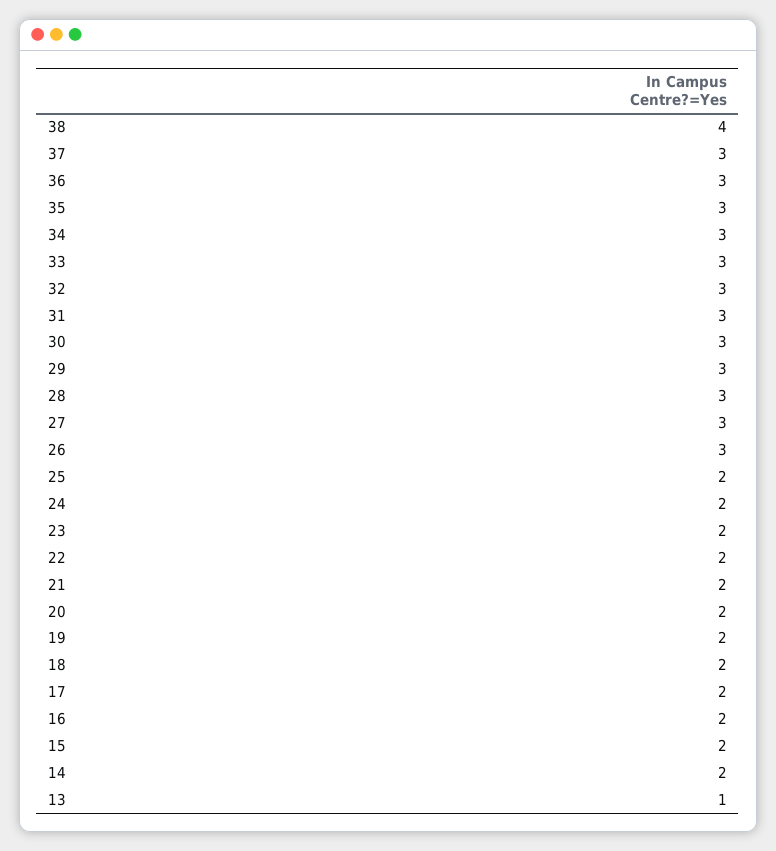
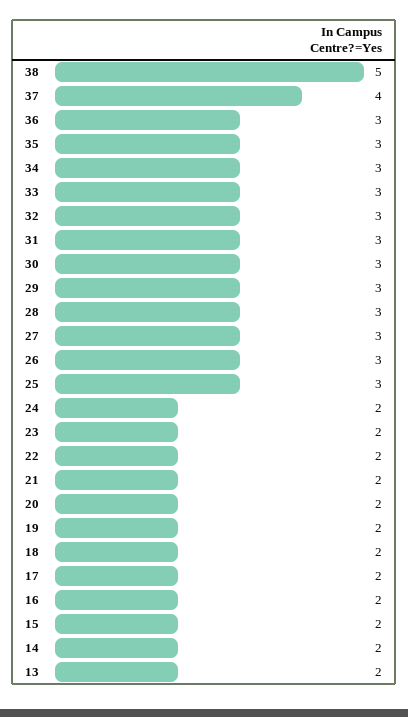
  {
-   "38": 4,
+   "38": 5,
-   "37": 3,
+   "37": 4,
    "36": 3,
    "35": 3,
    "34": 3,
    "33": 3,
    "32": 3,
    "31": 3,
    "30": 3,
    "29": 3,
    "28": 3,
    "27": 3,
    "26": 3,
-   "25": 2,
+   "25": 3,
    "24": 2,
    "23": 2,
    "22": 2,
    "21": 2,
    "20": 2,
    "19": 2,
    "18": 2,
    "17": 2,
    "16": 2,
    "15": 2,
    "14": 2,
-   "13": 1
+   "13": 2
  }

